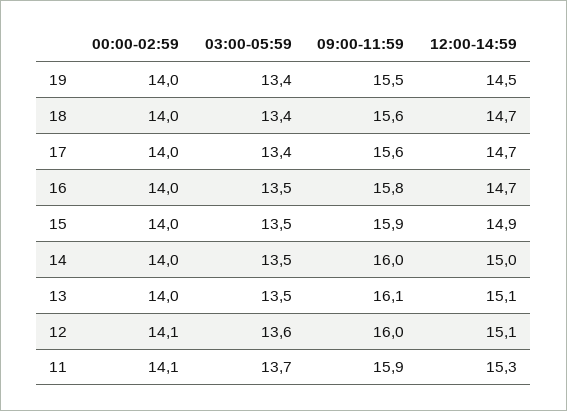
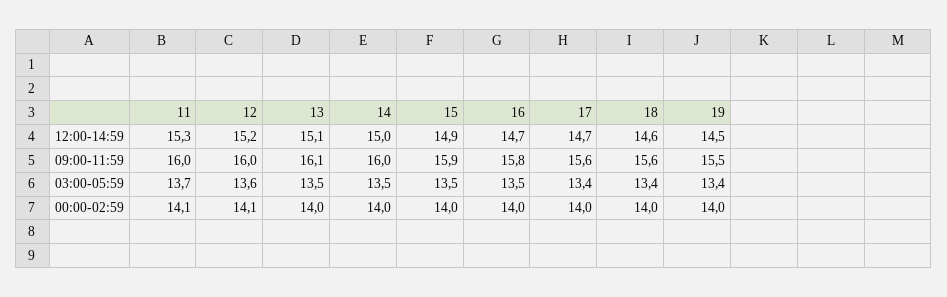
  {
    "00:00-02:59": {
      "19": 14,
      "18": 14,
      "17": 14,
      "16": 14,
      "15": 14,
      "14": 14,
      "13": 14,
      "12": 14.1,
      "11": 14.1
    },
    "03:00-05:59": {
      "19": 13.4,
      "18": 13.4,
      "17": 13.4,
      "16": 13.5,
      "15": 13.5,
      "14": 13.5,
      "13": 13.5,
      "12": 13.6,
      "11": 13.7
    },
    "09:00-11:59": {
      "19": 15.5,
      "18": 15.6,
      "17": 15.6,
      "16": 15.8,
      "15": 15.9,
      "14": 16,
      "13": 16.1,
      "12": 16,
-     "11": 15.9
+     "11": 16
    },
    "12:00-14:59": {
      "19": 14.5,
-     "18": 14.7,
+     "18": 14.6,
      "17": 14.7,
      "16": 14.7,
      "15": 14.9,
      "14": 15,
      "13": 15.1,
-     "12": 15.1,
+     "12": 15.2,
      "11": 15.3
    }
  }

